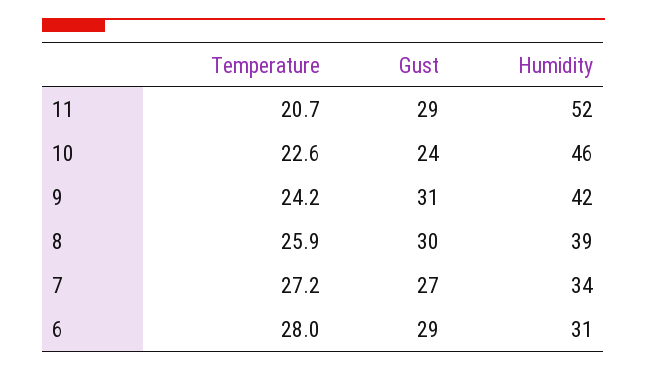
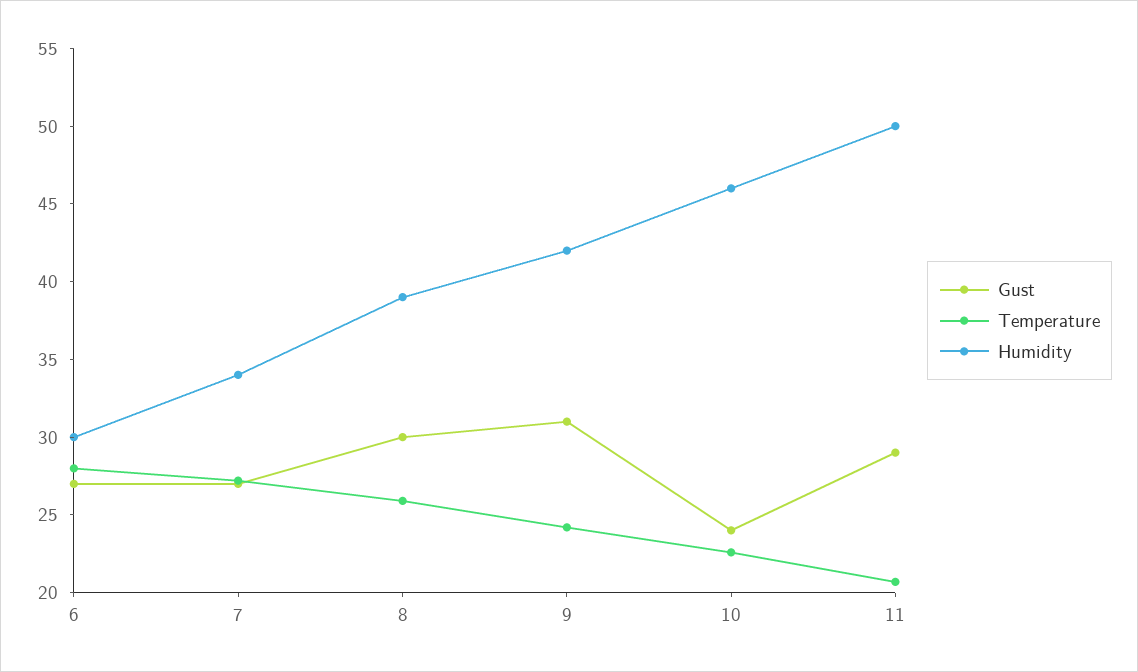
  {
    "Temperature": {
      "11": 20.7,
      "10": 22.6,
      "9": 24.2,
      "8": 25.9,
      "7": 27.2,
      "6": 28
    },
    "Gust": {
      "11": 29,
      "10": 24,
      "9": 31,
      "8": 30,
      "7": 27,
-     "6": 29
+     "6": 27
    },
    "Humidity": {
-     "11": 52,
+     "11": 50,
      "10": 46,
      "9": 42,
      "8": 39,
      "7": 34,
-     "6": 31
+     "6": 30
    }
  }

